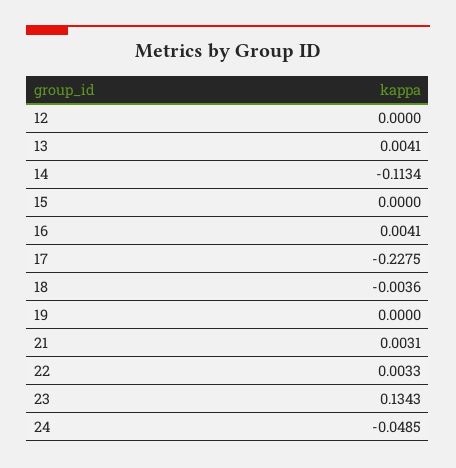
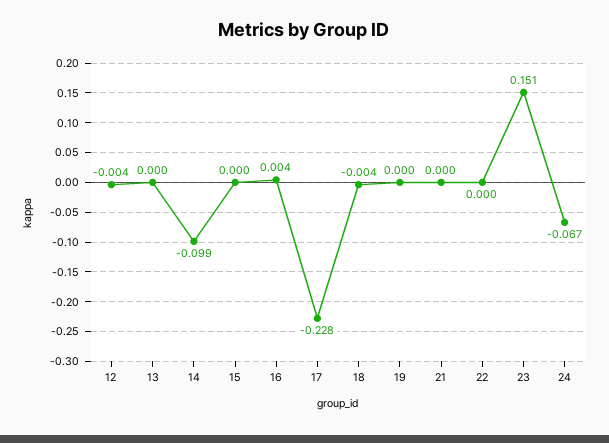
  {
-   "12": 0,
+   "12": -0.004,
-   "13": 0.0041,
+   "13": 0,
-   "14": -0.1134,
+   "14": -0.099,
    "15": 0,
    "16": 0.0041,
    "17": -0.2275,
    "18": -0.0036,
    "19": 0,
-   "21": 0.0031,
+   "21": 0,
-   "22": 0.0033,
+   "22": 0,
-   "23": 0.1343,
+   "23": 0.151,
-   "24": -0.0485
+   "24": -0.067
  }

